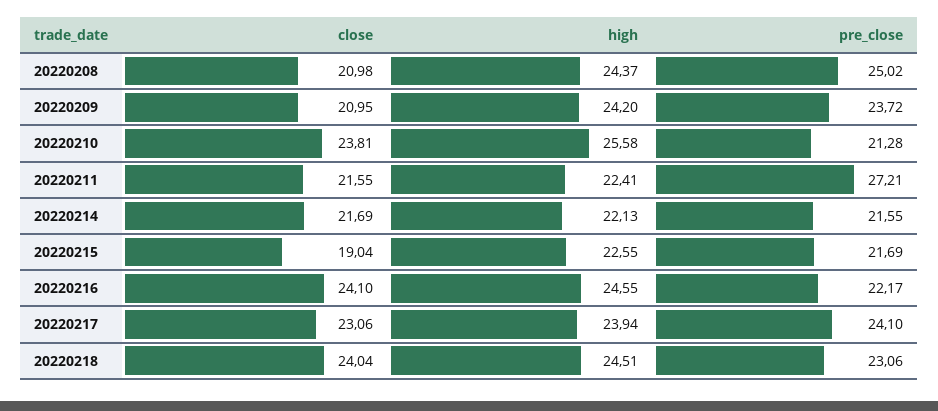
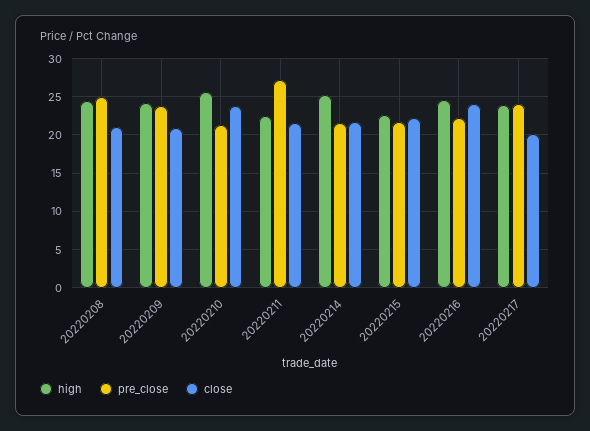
  {
    "close": {
      "20220208": 20.98,
      "20220209": 20.95,
      "20220210": 23.81,
      "20220211": 21.55,
      "20220214": 21.69,
-     "20220215": 19.04,
+     "20220215": 22,
      "20220216": 24.1,
-     "20220217": 23.06,
+     "20220217": 20
-     "20220218": 24.04
    },
    "high": {
      "20220208": 24.37,
      "20220209": 24.2,
      "20220210": 25.58,
      "20220211": 22.41,
-     "20220214": 22.13,
+     "20220214": 25,
      "20220215": 22.55,
      "20220216": 24.55,
-     "20220217": 23.94,
+     "20220217": 23.94
-     "20220218": 24.51
    },
    "pre_close": {
      "20220208": 25.02,
      "20220209": 23.72,
      "20220210": 21.28,
      "20220211": 27.21,
      "20220214": 21.55,
      "20220215": 21.69,
      "20220216": 22.17,
-     "20220217": 24.1,
+     "20220217": 24.1
-     "20220218": 23.06
    }
  }

